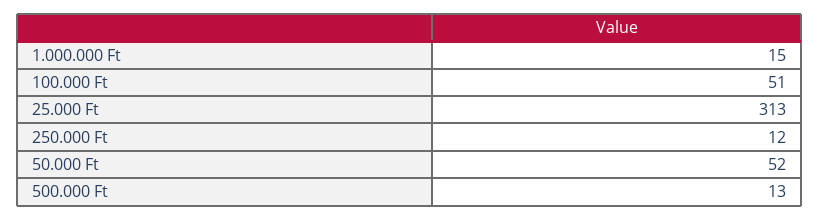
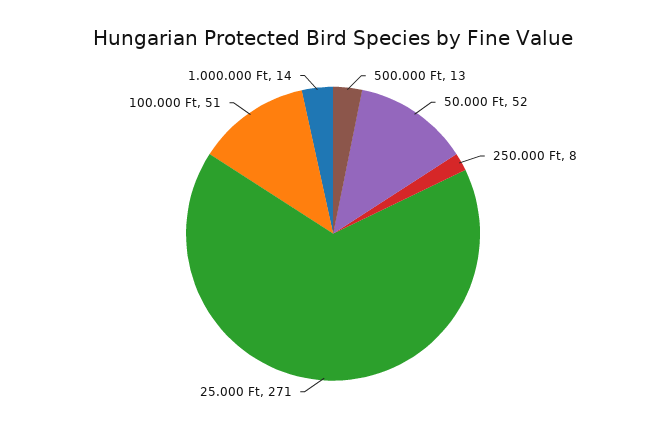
  {
-   "1.000.000 Ft": 15,
+   "1.000.000 Ft": 14,
    "100.000 Ft": 51,
-   "25.000 Ft": 313,
+   "25.000 Ft": 271,
-   "250.000 Ft": 12,
+   "250.000 Ft": 8,
    "50.000 Ft": 52,
    "500.000 Ft": 13
  }

